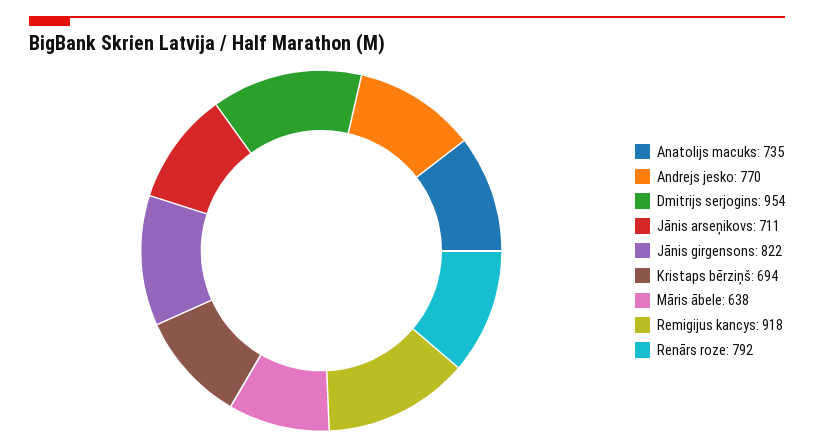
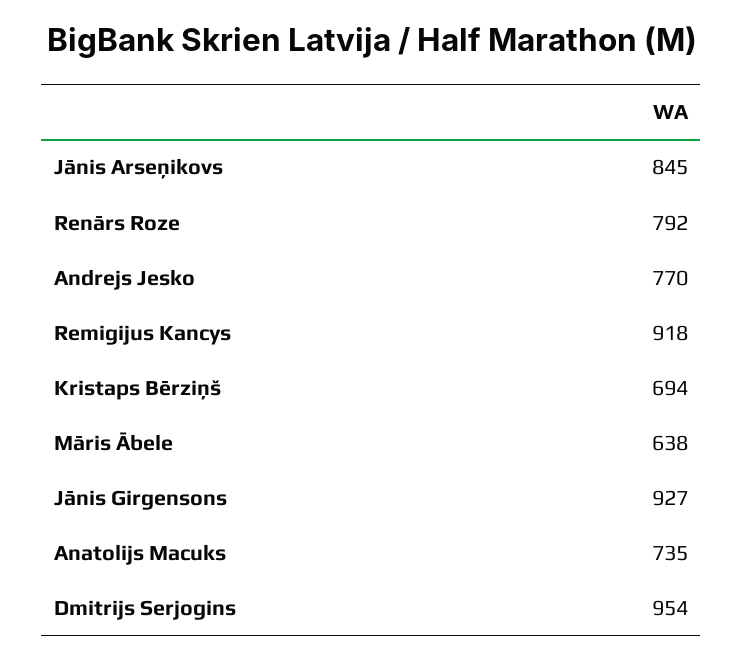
  {
    "Anatolijs macuks": 735,
    "Andrejs jesko": 770,
    "Dmitrijs serjogins": 954,
-   "Jānis arseņikovs": 711,
+   "Jānis arseņikovs": 845,
-   "Jānis girgensons": 822,
+   "Jānis girgensons": 927,
    "Kristaps bērziņš": 694,
    "Māris ābele": 638,
    "Remigijus kancys": 918,
    "Renārs roze": 792
  }

